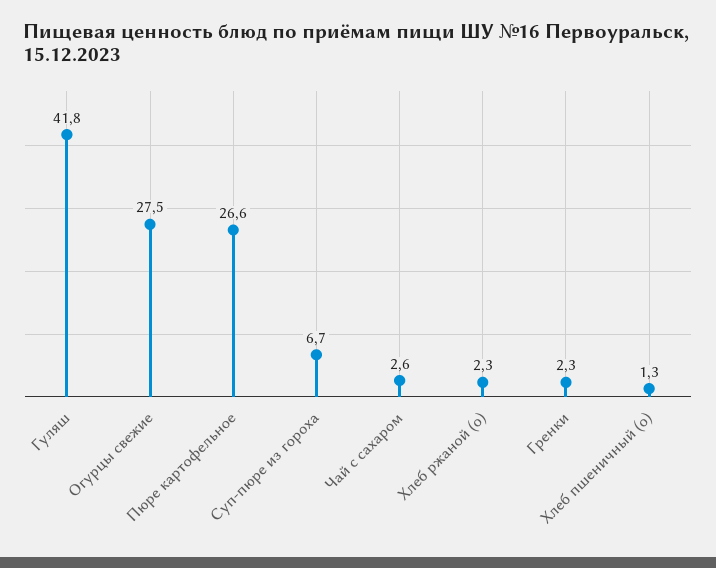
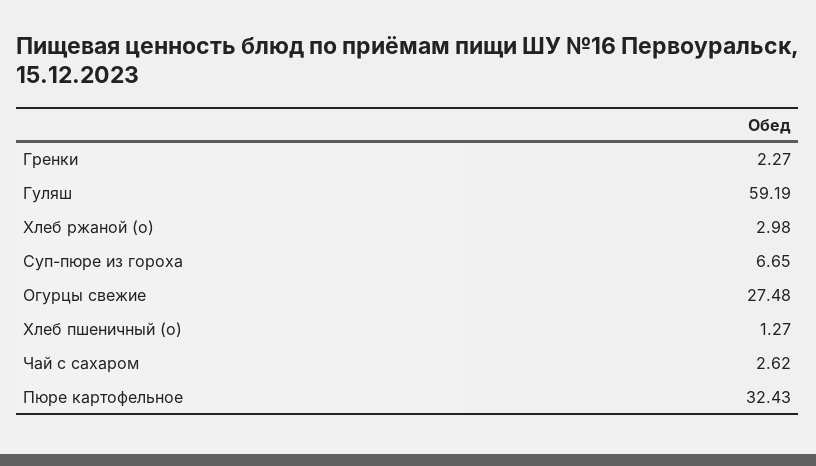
  {
-   "Гуляш": 41.8,
+   "Гуляш": 59.19,
    "Огурцы свежие": 27.48,
-   "Пюре картофельное": 26.6,
+   "Пюре картофельное": 32.43,
    "Суп-пюре из гороха": 6.65,
    "Чай с сахаром": 2.62,
-   "Хлеб ржаной (о)": 2.3,
+   "Хлеб ржаной (о)": 2.98,
    "Гренки": 2.27,
    "Хлеб пшеничный (о)": 1.27
  }

